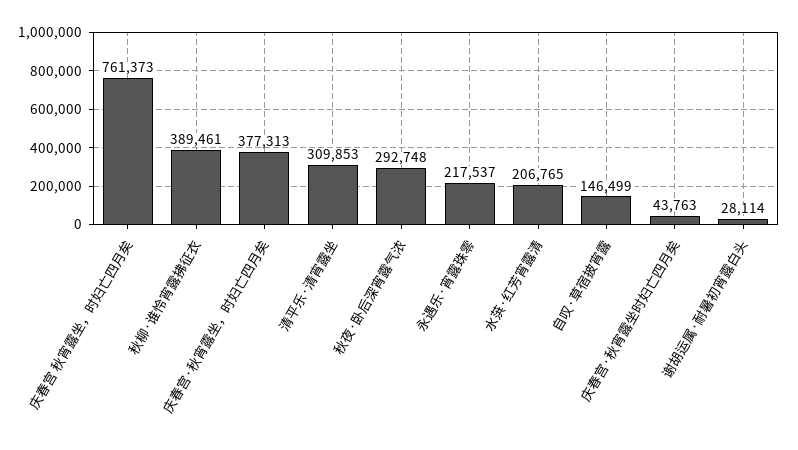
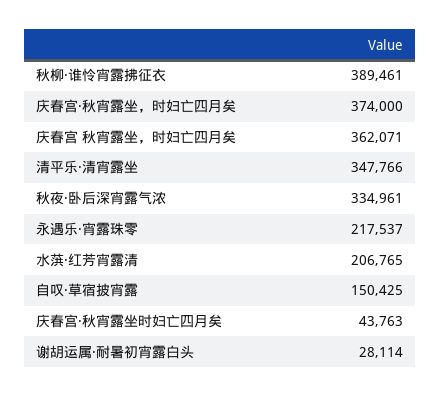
  {
-   "庆春宫 秋宵露坐，时妇亡四月矣": 761373,
+   "庆春宫 秋宵露坐，时妇亡四月矣": 362071,
    "秋柳·谁怜宵露拂征衣": 389461,
-   "庆春宫·秋宵露坐，时妇亡四月矣": 377313,
+   "庆春宫·秋宵露坐，时妇亡四月矣": 374000,
-   "清平乐·清宵露坐": 309853,
+   "清平乐·清宵露坐": 347766,
-   "秋夜·卧后深宵露气浓": 292748,
+   "秋夜·卧后深宵露气浓": 334961,
    "永遇乐·宵露珠零": 217537,
    "水葓·红芳宵露清": 206765,
-   "自叹·草宿披宵露": 146499,
+   "自叹·草宿披宵露": 150425,
    "庆春宫·秋宵露坐时妇亡四月矣": 43763,
    "谢胡运属·耐暑初宵露白头": 28114
  }

